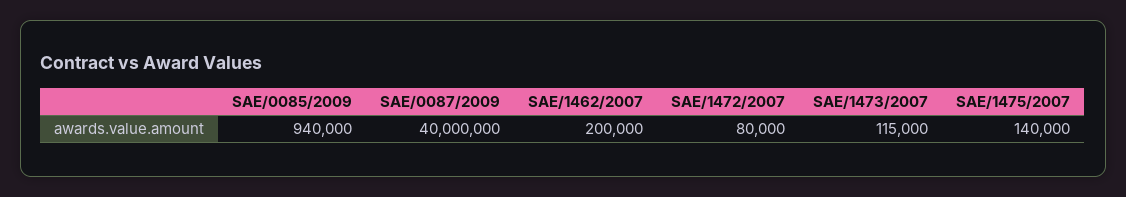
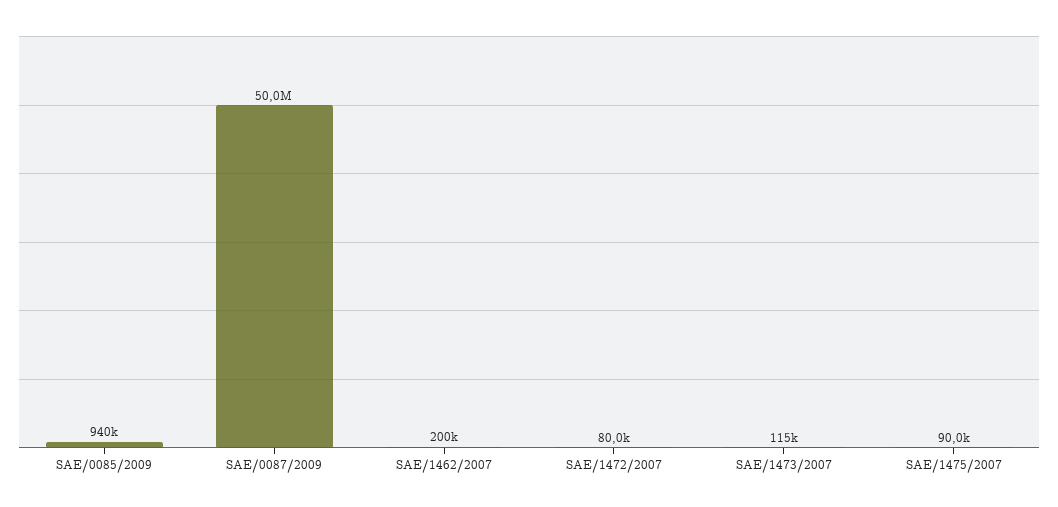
  {
    "SAE/0085/2009": 940000,
-   "SAE/0087/2009": 40000000,
+   "SAE/0087/2009": 50000000,
    "SAE/1462/2007": 200000,
    "SAE/1472/2007": 80000,
    "SAE/1473/2007": 115000,
-   "SAE/1475/2007": 140000
+   "SAE/1475/2007": 90000
  }

